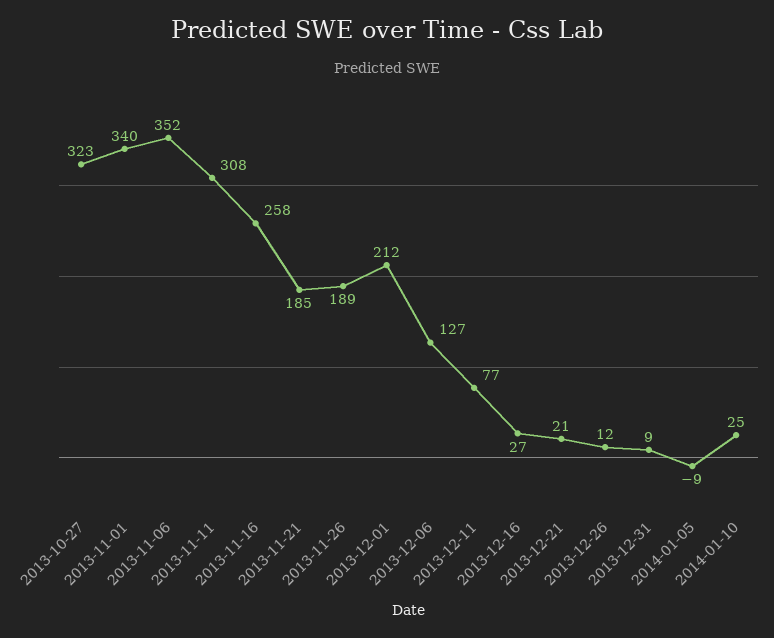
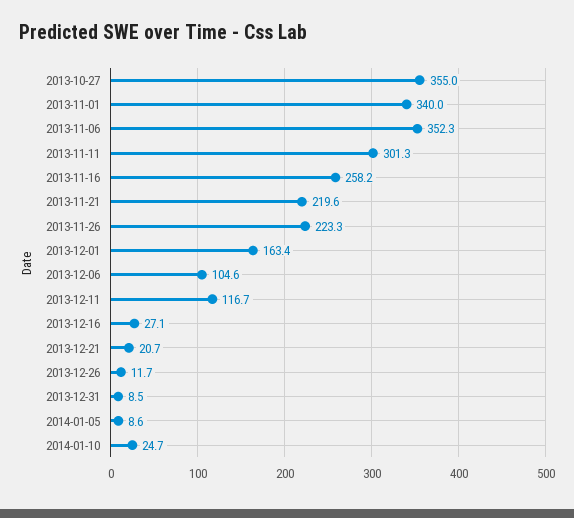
  {
-   "2013-10-27": 323,
+   "2013-10-27": 355,
    "2013-11-01": 340,
    "2013-11-06": 352.3,
-   "2013-11-11": 308,
+   "2013-11-11": 301.3,
    "2013-11-16": 258.2,
-   "2013-11-21": 185,
+   "2013-11-21": 219.6,
-   "2013-11-26": 189,
+   "2013-11-26": 223.3,
-   "2013-12-01": 212,
+   "2013-12-01": 163.4,
-   "2013-12-06": 127,
+   "2013-12-06": 104.6,
-   "2013-12-11": 77,
+   "2013-12-11": 116.7,
    "2013-12-16": 27.1,
    "2013-12-21": 20.7,
    "2013-12-26": 11.7,
    "2013-12-31": 8.5,
-   "2014-01-05": -9,
+   "2014-01-05": 8.6,
    "2014-01-10": 24.7
  }

